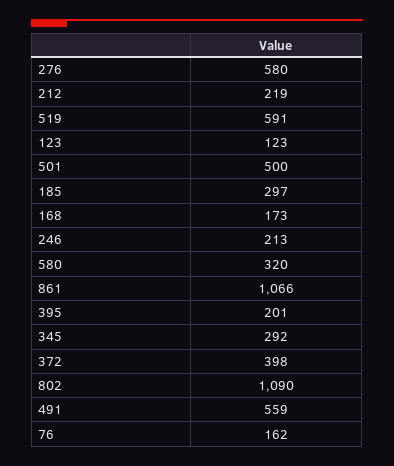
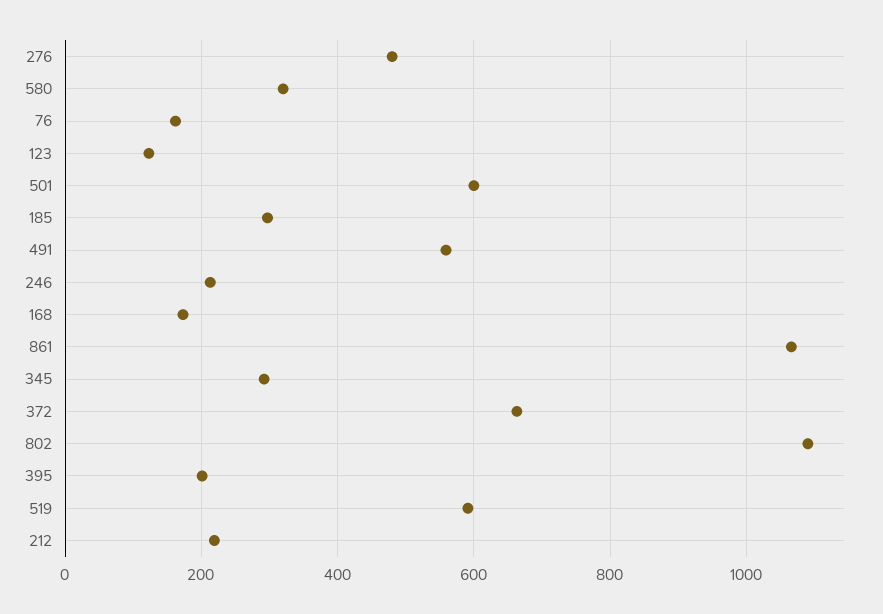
  {
-   "276": 580,
+   "276": 480,
    "212": 219,
    "519": 591,
    "123": 123,
-   "501": 500,
+   "501": 600,
    "185": 297,
    "168": 173,
    "246": 213,
    "580": 320,
    "861": 1066,
    "395": 201,
    "345": 292,
-   "372": 398,
+   "372": 660,
    "802": 1090,
    "491": 559,
    "76": 162
  }

